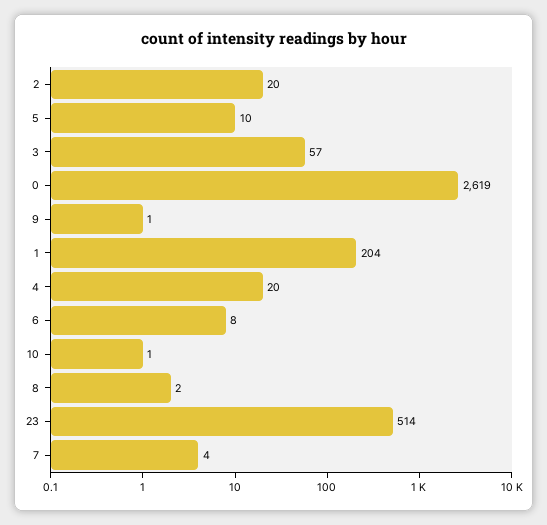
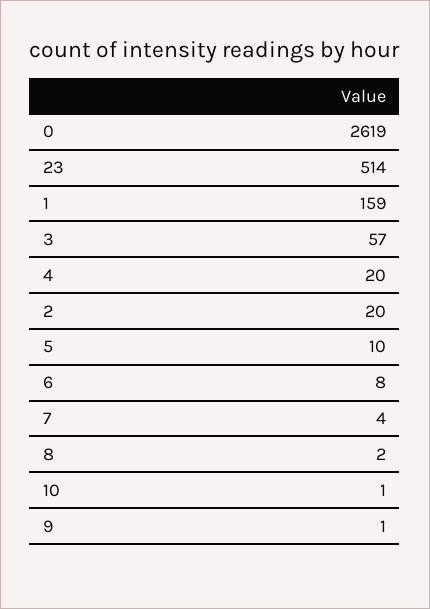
  {
    "2": 20,
    "5": 10,
    "3": 57,
    "0": 2619,
    "9": 1,
-   "1": 204,
+   "1": 159,
    "4": 20,
    "6": 8,
    "10": 1,
    "8": 2,
    "23": 514,
    "7": 4
  }

